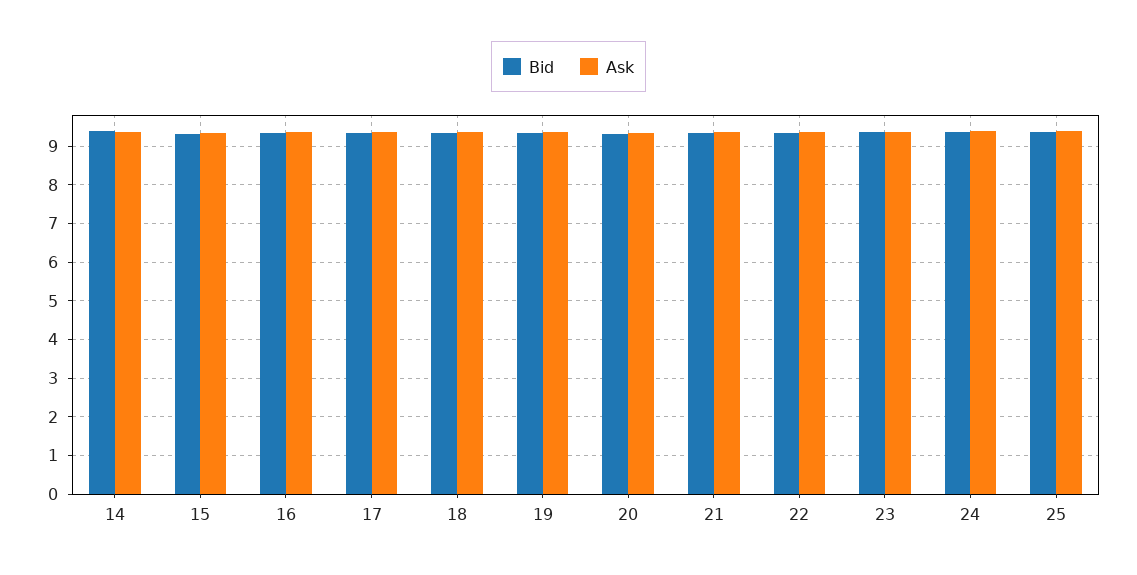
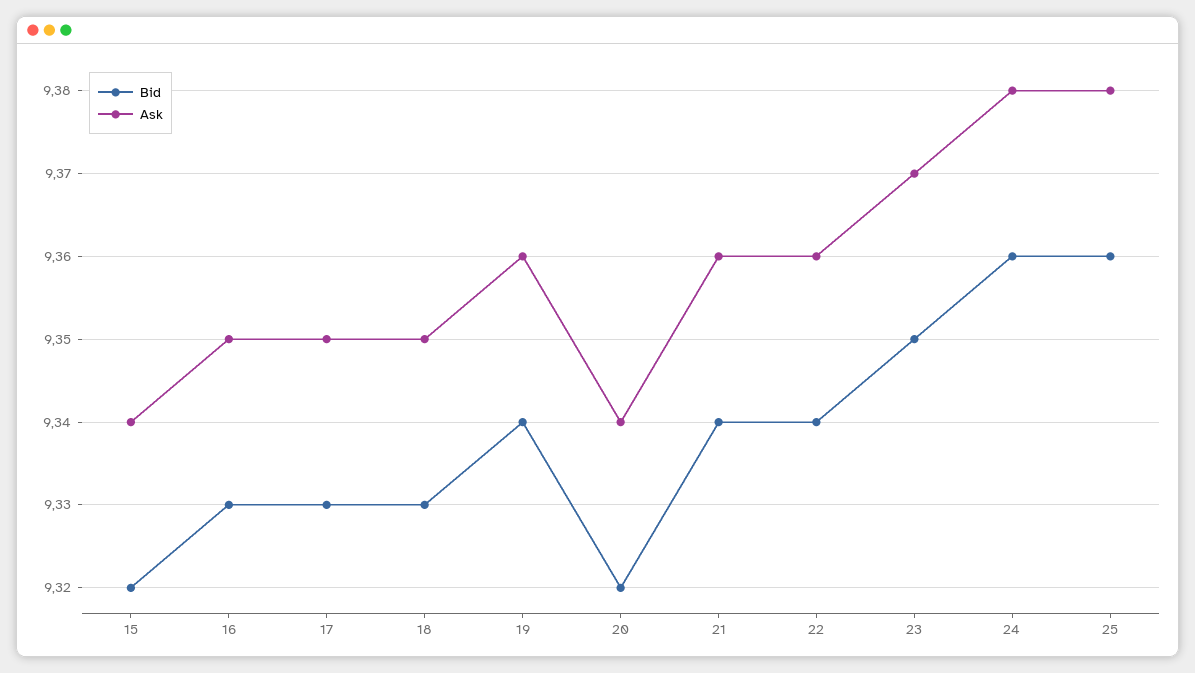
  {
    "Bid": {
-     "14": 9.4,
      "15": 9.32,
      "16": 9.33,
      "17": 9.33,
      "18": 9.33,
      "19": 9.34,
      "20": 9.32,
      "21": 9.34,
      "22": 9.34,
      "23": 9.35,
      "24": 9.36,
      "25": 9.36
    },
    "Ask": {
-     "14": 9.4,
      "15": 9.34,
      "16": 9.35,
      "17": 9.35,
      "18": 9.35,
      "19": 9.36,
      "20": 9.34,
      "21": 9.36,
      "22": 9.36,
      "23": 9.37,
      "24": 9.38,
      "25": 9.38
    }
  }

